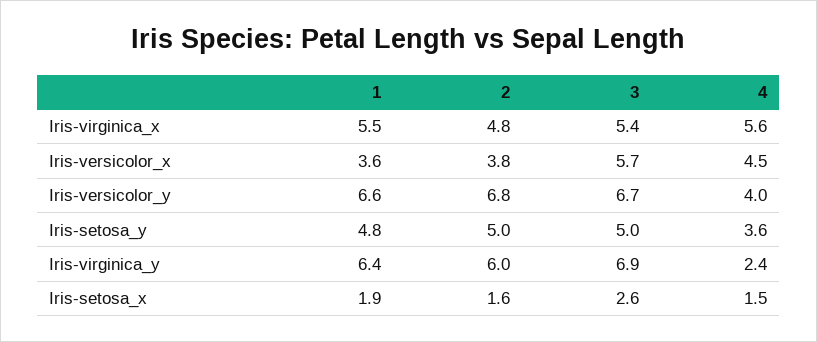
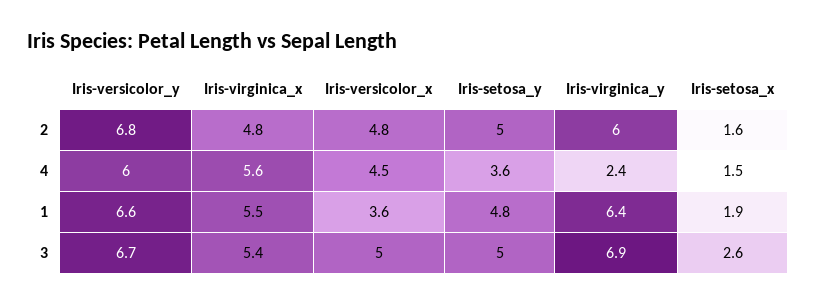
  {
    "1": {
      "Iris-virginica_x": 5.5,
      "Iris-versicolor_x": 3.6,
      "Iris-versicolor_y": 6.6,
      "Iris-setosa_y": 4.8,
      "Iris-virginica_y": 6.4,
      "Iris-setosa_x": 1.9
    },
    "2": {
      "Iris-virginica_x": 4.8,
-     "Iris-versicolor_x": 3.8,
+     "Iris-versicolor_x": 4.8,
      "Iris-versicolor_y": 6.8,
      "Iris-setosa_y": 5,
      "Iris-virginica_y": 6,
      "Iris-setosa_x": 1.6
    },
    "3": {
      "Iris-virginica_x": 5.4,
-     "Iris-versicolor_x": 5.7,
+     "Iris-versicolor_x": 5,
      "Iris-versicolor_y": 6.7,
      "Iris-setosa_y": 5,
      "Iris-virginica_y": 6.9,
      "Iris-setosa_x": 2.6
    },
    "4": {
      "Iris-virginica_x": 5.6,
      "Iris-versicolor_x": 4.5,
-     "Iris-versicolor_y": 4,
+     "Iris-versicolor_y": 6,
      "Iris-setosa_y": 3.6,
      "Iris-virginica_y": 2.4,
      "Iris-setosa_x": 1.5
    }
  }

